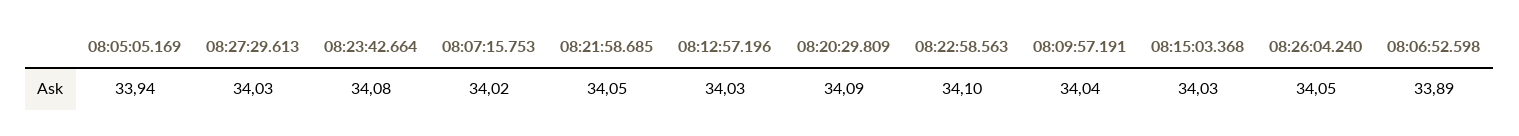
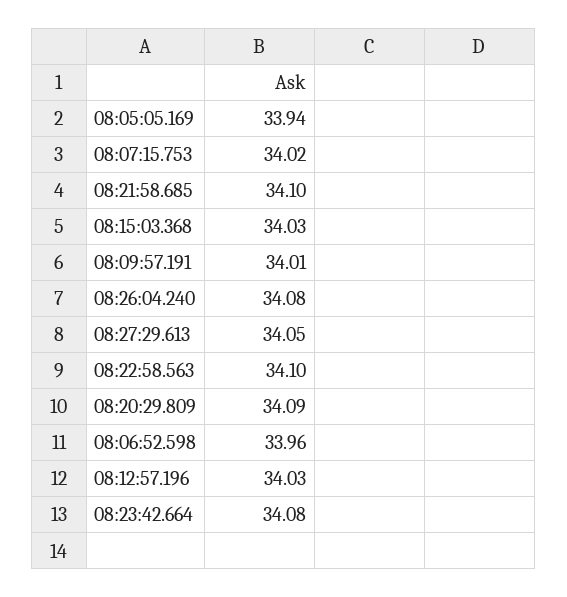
  {
    "08:05:05.169": 33.94,
-   "08:27:29.613": 34.03,
+   "08:27:29.613": 34.05,
    "08:23:42.664": 34.08,
    "08:07:15.753": 34.02,
-   "08:21:58.685": 34.05,
+   "08:21:58.685": 34.1,
    "08:12:57.196": 34.03,
    "08:20:29.809": 34.09,
    "08:22:58.563": 34.1,
-   "08:09:57.191": 34.04,
+   "08:09:57.191": 34.01,
    "08:15:03.368": 34.03,
-   "08:26:04.240": 34.05,
+   "08:26:04.240": 34.08,
-   "08:06:52.598": 33.89
+   "08:06:52.598": 33.96
  }

